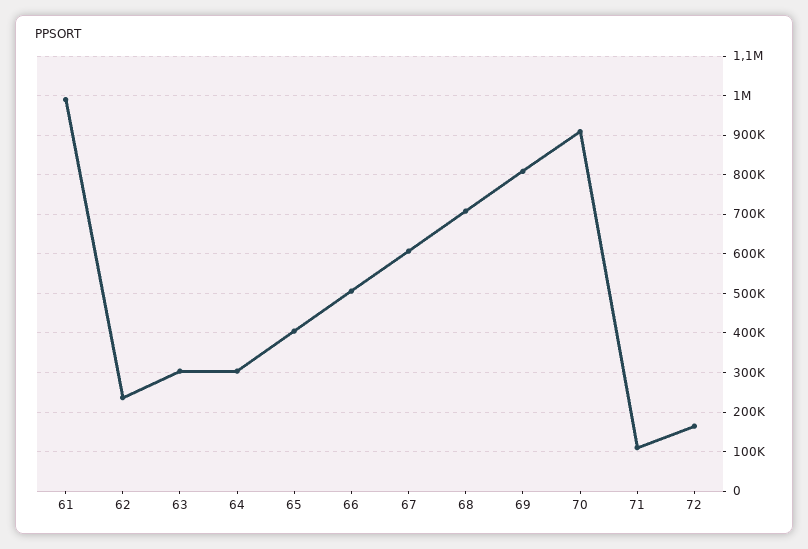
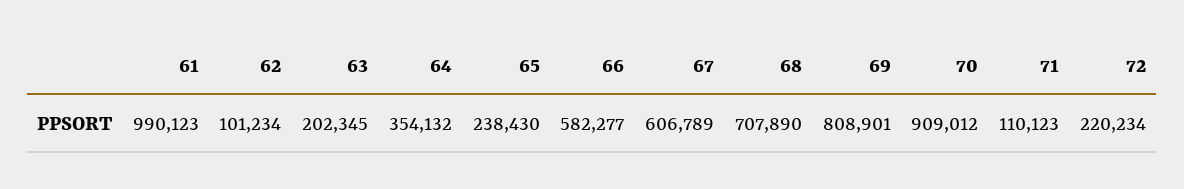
  {
    "61": 990123,
-   "62": 240000,
+   "62": 101234,
-   "63": 300000,
+   "63": 202345,
-   "64": 300000,
+   "64": 354132,
-   "65": 400000,
+   "65": 238430,
-   "66": 500000,
+   "66": 582277,
    "67": 606789,
    "68": 707890,
    "69": 808901,
    "70": 909012,
    "71": 110123,
-   "72": 160000
+   "72": 220234
  }

